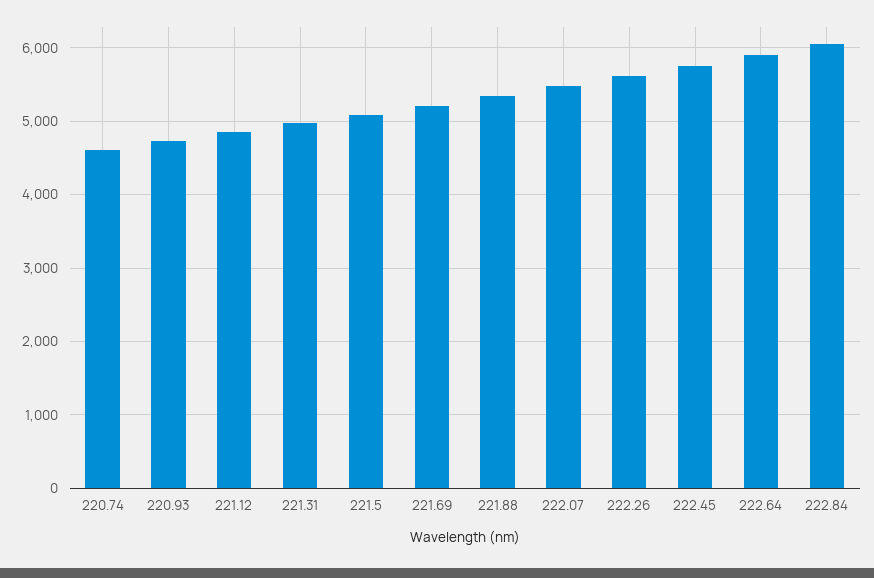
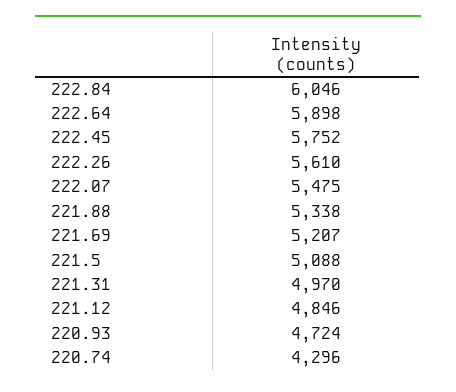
  {
-   "220.74": 4600,
+   "220.74": 4296,
    "220.93": 4724,
    "221.12": 4846,
    "221.31": 4970,
    "221.5": 5088,
    "221.69": 5207,
    "221.88": 5338,
    "222.07": 5475,
    "222.26": 5610,
    "222.45": 5752,
    "222.64": 5898,
    "222.84": 6046
  }

